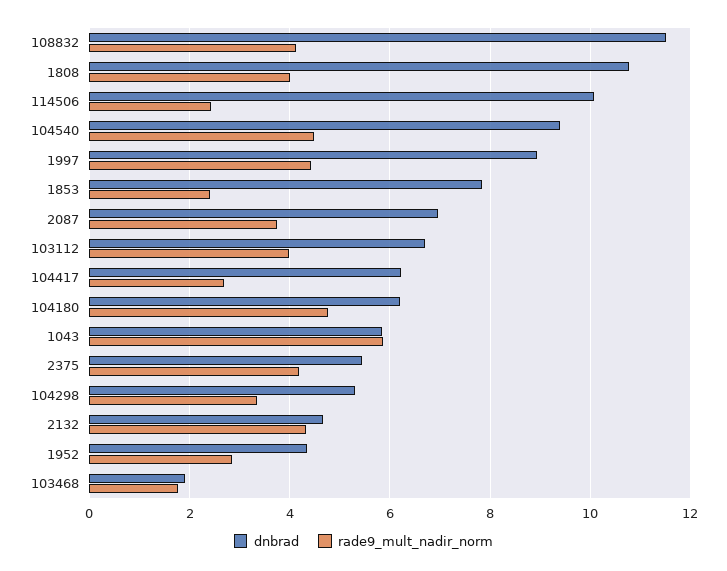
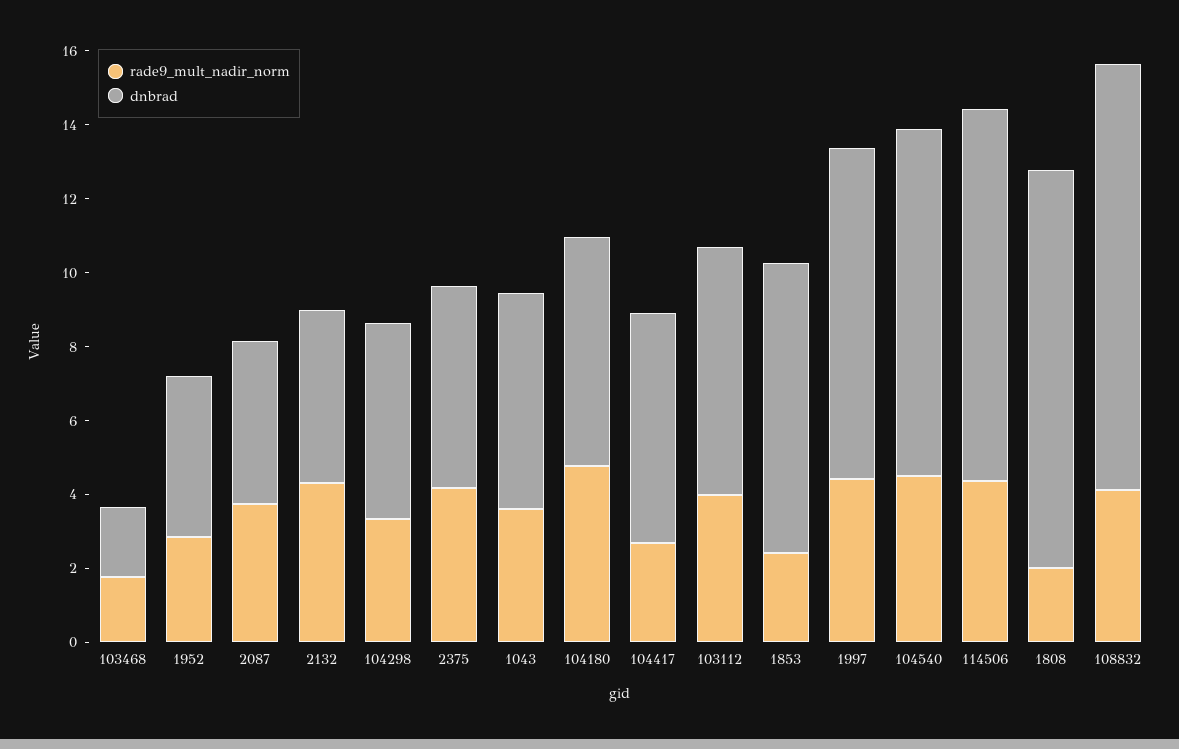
  {
    "dnbrad": {
      "108832": 11.6,
      "1808": 10.8,
      "114506": 10,
      "104540": 9.4,
      "1997": 9,
      "1853": 7.8,
-     "2087": 7,
+     "2087": 4.5,
      "103112": 6.8,
      "104417": 6.2,
      "104180": 6.2,
      "1043": 5.8,
      "2375": 5.4,
      "104298": 5.4,
      "2132": 4.6,
      "1952": 4.4,
      "103468": 2
    },
    "rade9_mult_nadir_norm": {
      "108832": 4.2,
-     "1808": 4,
+     "1808": 2,
-     "114506": 2.4,
+     "114506": 4.5,
      "104540": 4.4,
      "1997": 4.4,
      "1853": 2.4,
      "2087": 3.8,
      "103112": 4,
      "104417": 2.6,
      "104180": 4.8,
-     "1043": 5.8,
+     "1043": 3.5,
      "2375": 4.2,
      "104298": 3.4,
      "2132": 4.4,
      "1952": 2.8,
      "103468": 1.8
    }
  }

